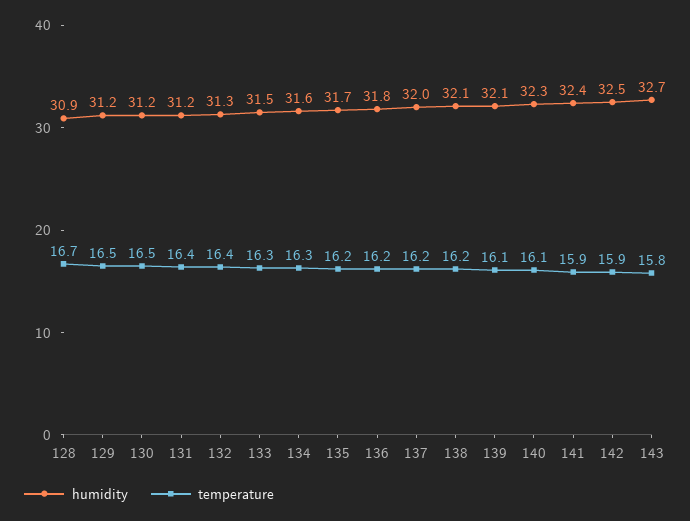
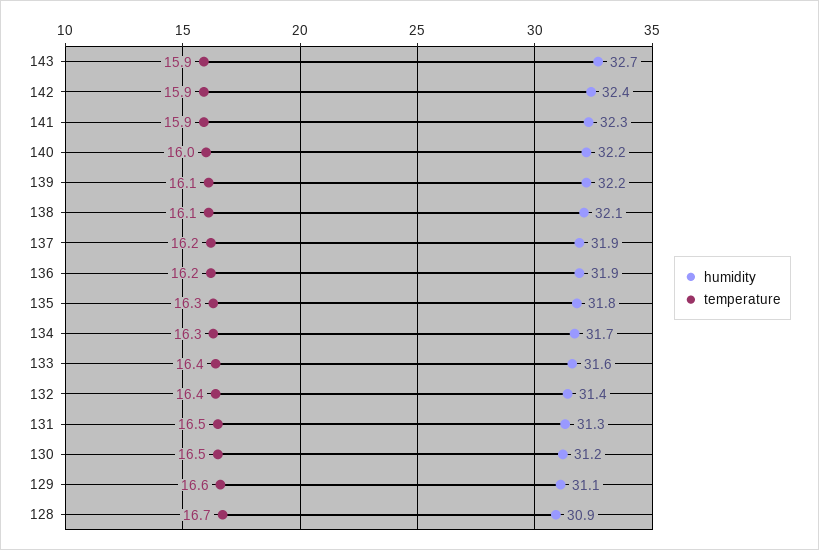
  {
    "humidity": {
      "128": 30.9,
-     "129": 31.2,
+     "129": 31.1,
      "130": 31.2,
-     "131": 31.2,
+     "131": 31.3,
-     "132": 31.3,
+     "132": 31.4,
-     "133": 31.5,
+     "133": 31.6,
-     "134": 31.6,
+     "134": 31.7,
-     "135": 31.7,
+     "135": 31.8,
-     "136": 31.8,
+     "136": 31.9,
-     "137": 32,
+     "137": 31.9,
      "138": 32.1,
-     "139": 32.1,
+     "139": 32.2,
-     "140": 32.3,
+     "140": 32.2,
-     "141": 32.4,
+     "141": 32.3,
-     "142": 32.5,
+     "142": 32.4,
      "143": 32.7
    },
    "temperature": {
      "128": 16.7,
-     "129": 16.5,
+     "129": 16.6,
      "130": 16.5,
-     "131": 16.4,
+     "131": 16.5,
      "132": 16.4,
-     "133": 16.3,
+     "133": 16.4,
      "134": 16.3,
-     "135": 16.2,
+     "135": 16.3,
      "136": 16.2,
      "137": 16.2,
-     "138": 16.2,
+     "138": 16.1,
      "139": 16.1,
-     "140": 16.1,
+     "140": 16,
      "141": 15.9,
      "142": 15.9,
-     "143": 15.8
+     "143": 15.9
    }
  }

